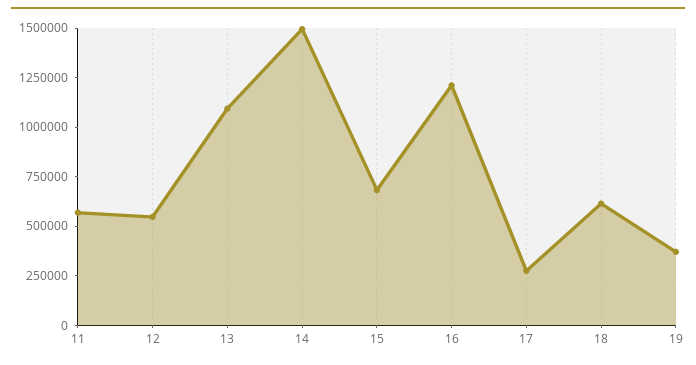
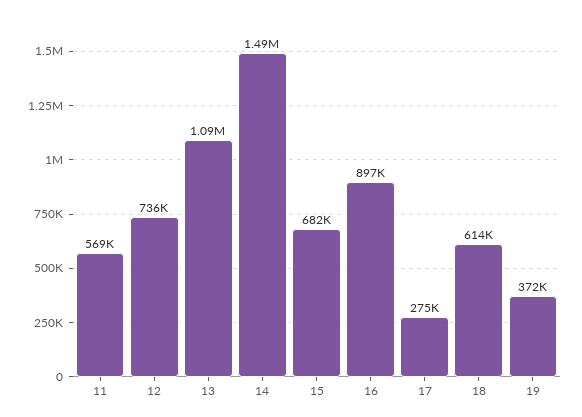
  {
    "11": 569000,
-   "12": 550000,
+   "12": 736000,
    "13": 1090000,
    "14": 1490000,
    "15": 682000,
-   "16": 1200000,
+   "16": 897000,
    "17": 275000,
    "18": 614000,
    "19": 372000
  }

